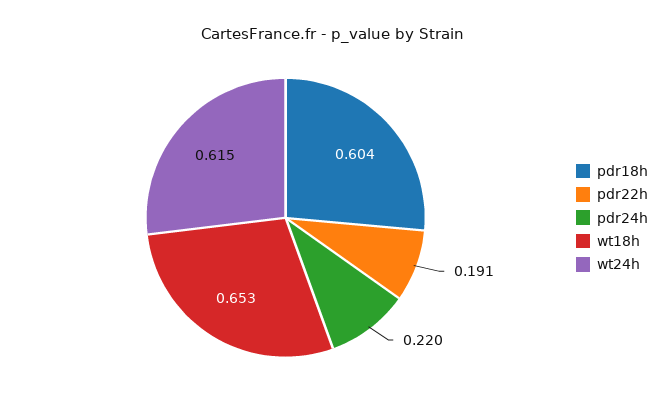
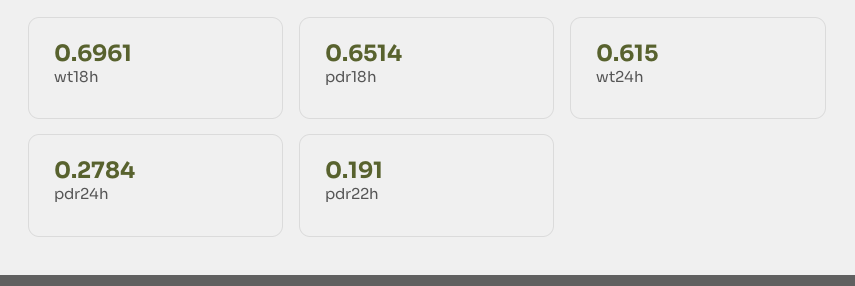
  {
-   "pdr18h": 0.604,
+   "pdr18h": 0.6514,
    "pdr22h": 0.191,
-   "pdr24h": 0.22,
+   "pdr24h": 0.2784,
-   "wt18h": 0.653,
+   "wt18h": 0.6961,
    "wt24h": 0.615
  }

